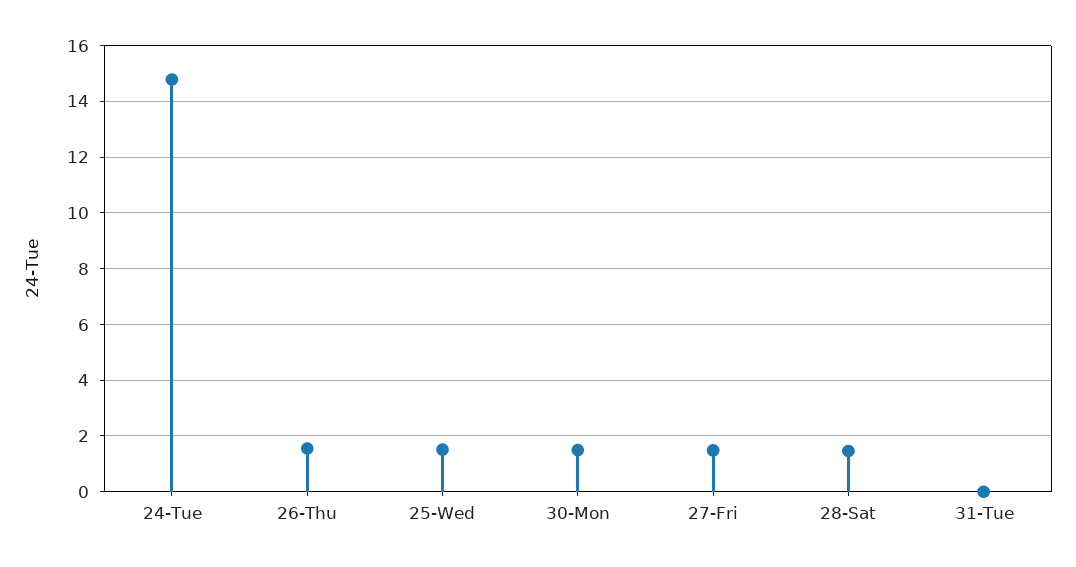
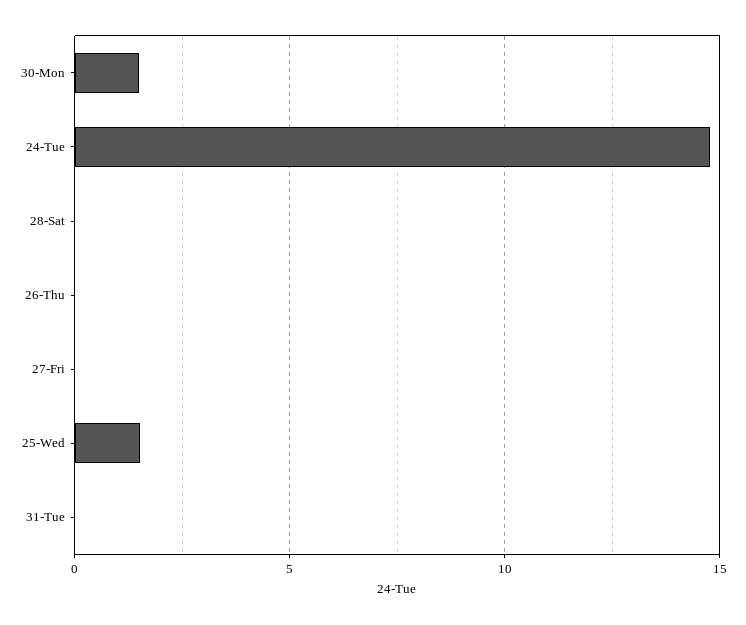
  {
    "24-Tue": 14.75,
-   "26-Thu": 1.5,
+   "26-Thu": 0,
    "25-Wed": 1.5,
    "30-Mon": 1.5,
-   "27-Fri": 1.5,
+   "27-Fri": 0,
-   "28-Sat": 1.5,
+   "28-Sat": 0,
    "31-Tue": 0
  }

